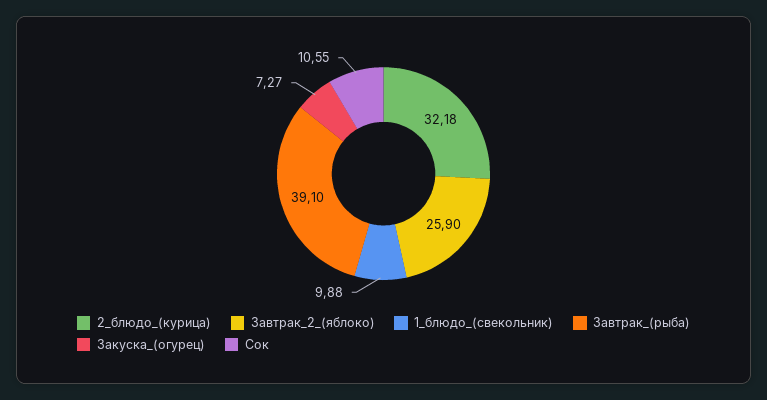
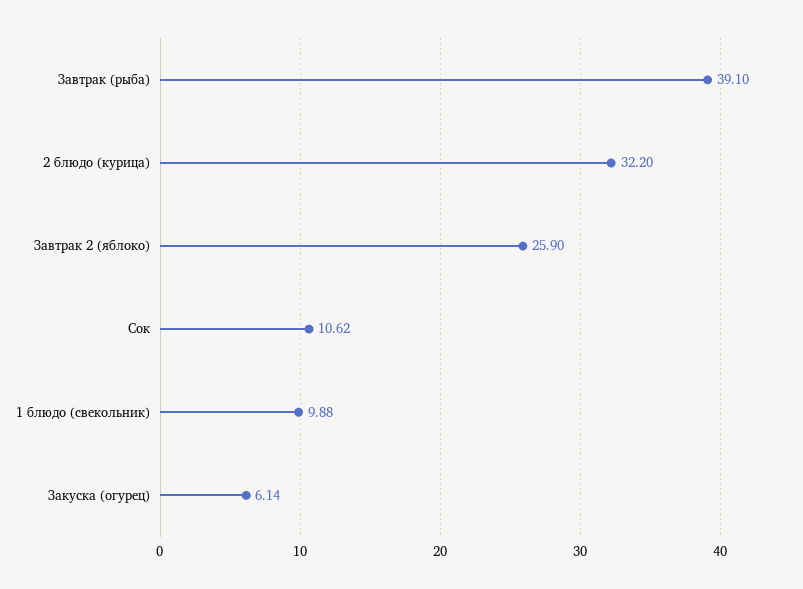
  {
-   "2_блюдо_(курица)": 32.18,
+   "2_блюдо_(курица)": 32.2,
    "Завтрак_2_(яблоко)": 25.9,
    "1_блюдо_(свекольник)": 9.88,
    "Завтрак_(рыба)": 39.1,
-   "Закуска_(огурец)": 7.27,
+   "Закуска_(огурец)": 6.14,
-   "Сок": 10.55
+   "Сок": 10.62
  }

